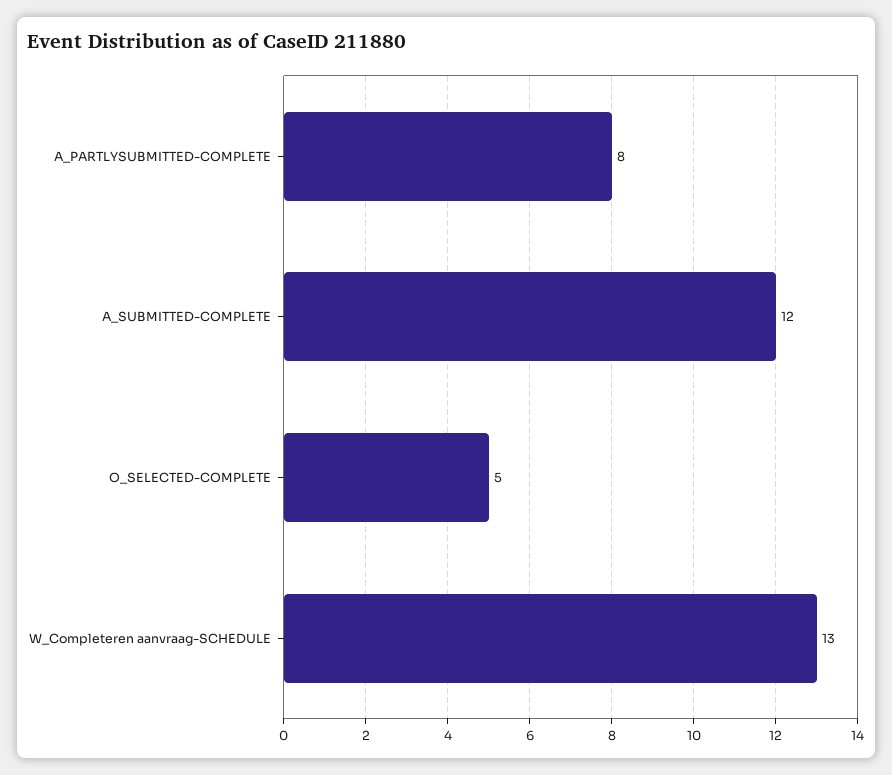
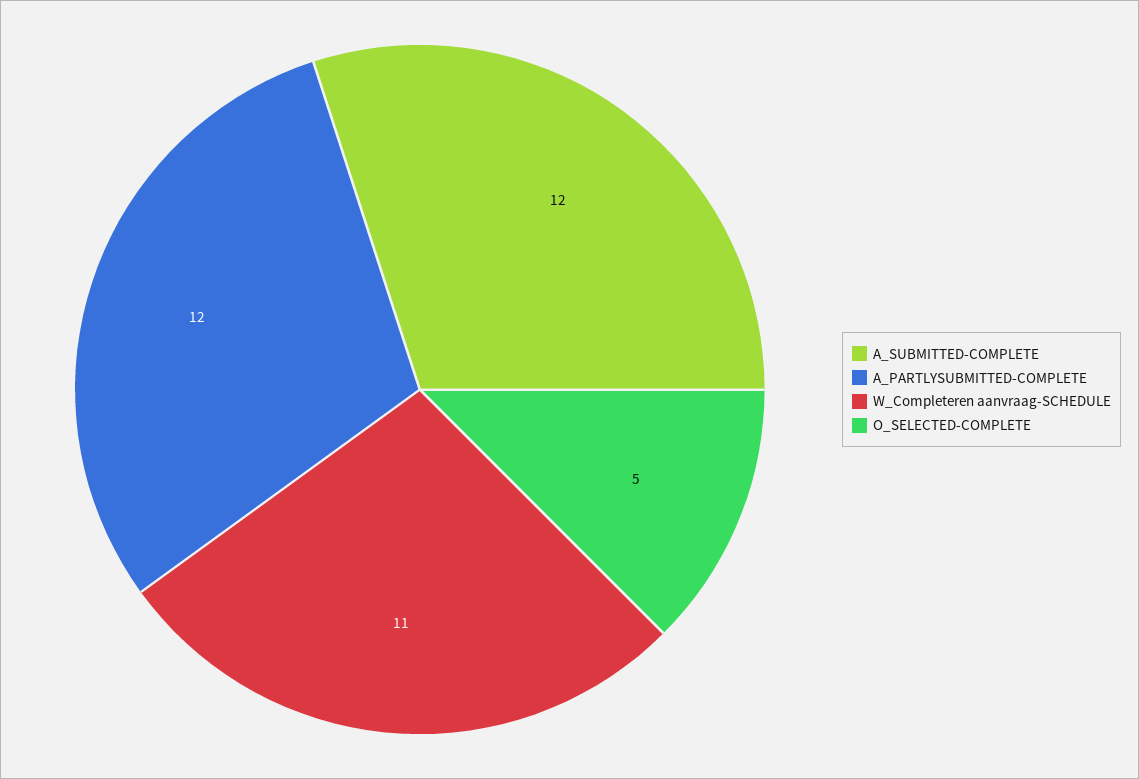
  {
-   "A_PARTLYSUBMITTED-COMPLETE": 8,
+   "A_PARTLYSUBMITTED-COMPLETE": 12,
    "A_SUBMITTED-COMPLETE": 12,
    "O_SELECTED-COMPLETE": 5,
-   "W_Completeren aanvraag-SCHEDULE": 13
+   "W_Completeren aanvraag-SCHEDULE": 11
  }

